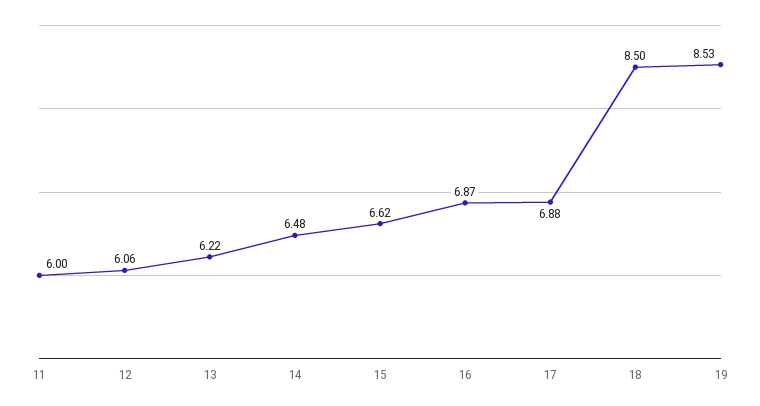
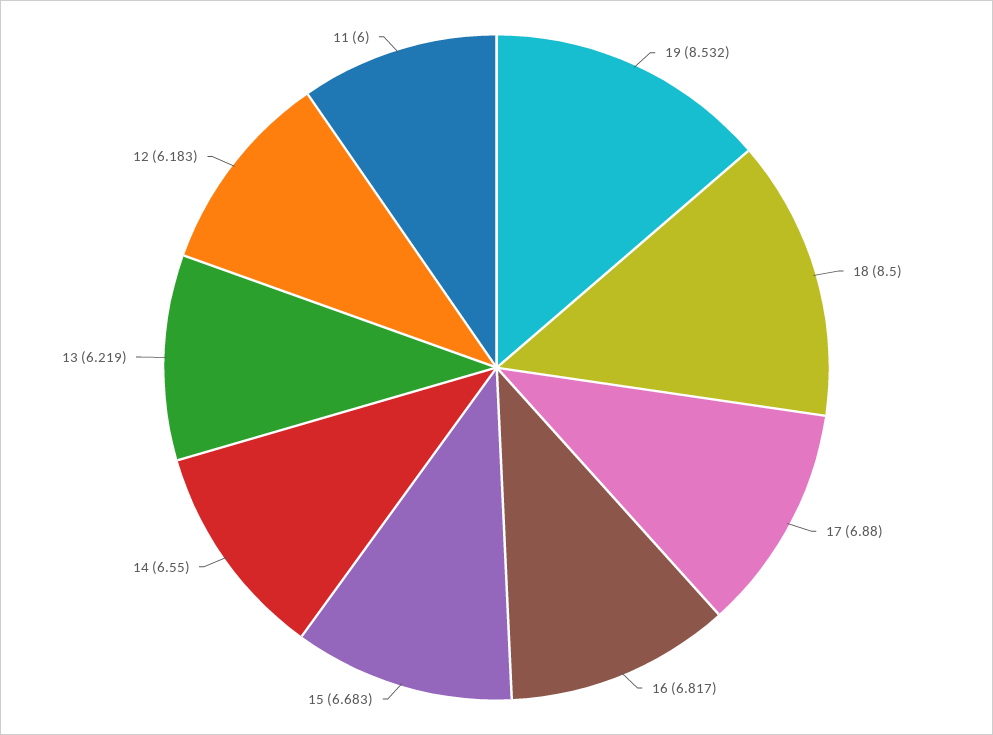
  {
    "11": 6,
-   "12": 6.06,
+   "12": 6.183,
    "13": 6.219,
-   "14": 6.48,
+   "14": 6.55,
-   "15": 6.62,
+   "15": 6.683,
-   "16": 6.87,
+   "16": 6.817,
    "17": 6.88,
    "18": 8.5,
    "19": 8.532
  }

